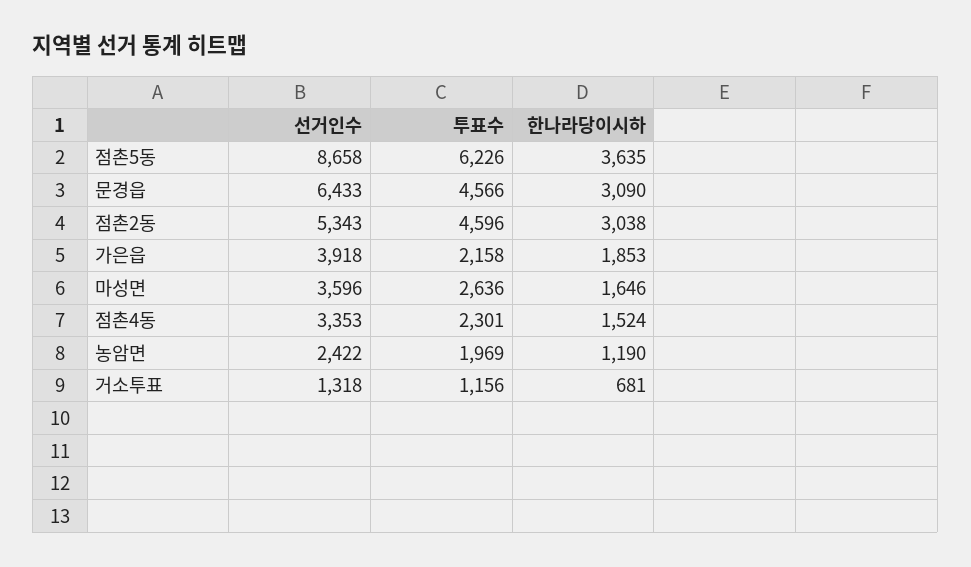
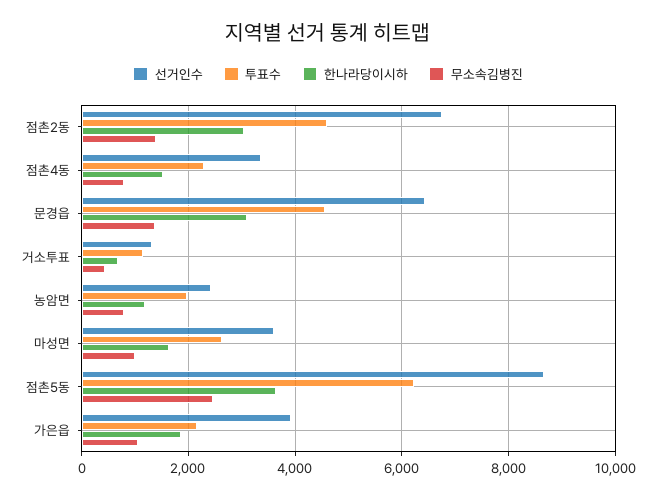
  {
    "선거인수": {
      "점촌5동": 8658,
      "문경읍": 6433,
-     "점촌2동": 5343,
+     "점촌2동": 6800,
      "가은읍": 3918,
      "마성면": 3596,
      "점촌4동": 3353,
      "농암면": 2422,
      "거소투표": 1318
    },
    "투표수": {
      "점촌5동": 6226,
      "문경읍": 4566,
      "점촌2동": 4596,
      "가은읍": 2158,
      "마성면": 2636,
      "점촌4동": 2301,
      "농암면": 1969,
      "거소투표": 1156
    },
    "한나라당이시하": {
      "점촌5동": 3635,
      "문경읍": 3090,
      "점촌2동": 3038,
      "가은읍": 1853,
      "마성면": 1646,
      "점촌4동": 1524,
      "농암면": 1190,
      "거소투표": 681
-   }
+   },
+   "무소속김병진": {
+     "점촌2동": 1400,
+     "점촌4동": 800,
+     "문경읍": 1400,
+     "거소투표": 400,
+     "농암면": 800,
+     "마성면": 1000,
+     "점촌5동": 2400,
+     "가은읍": 1000
+   }
  }

